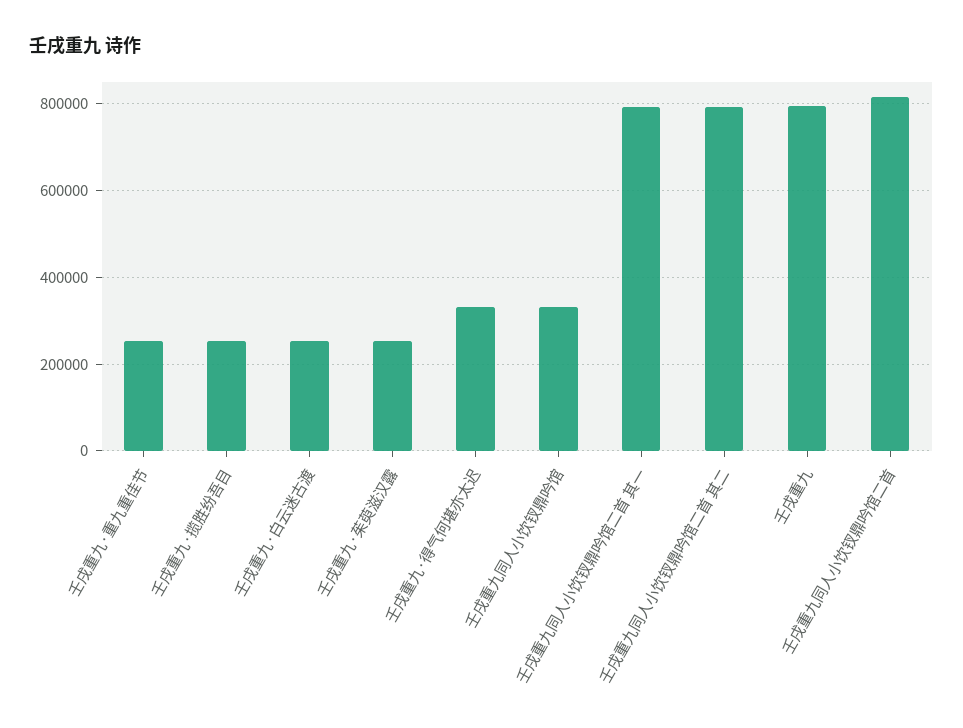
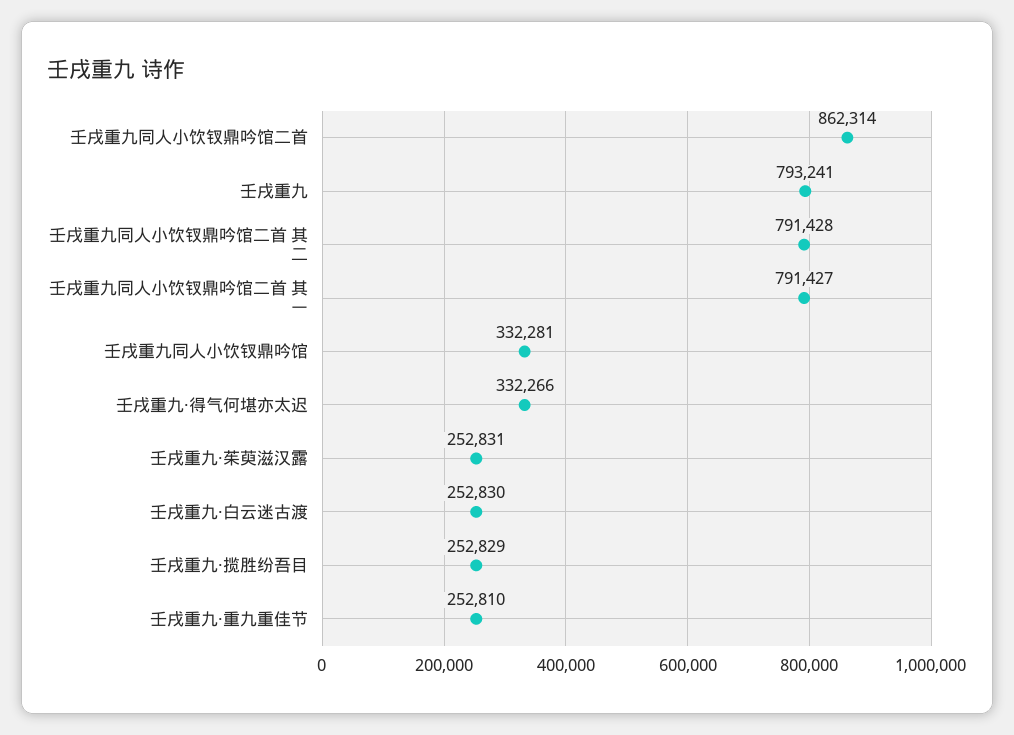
  {
    "壬戌重九·重九重佳节": 252810,
    "壬戌重九·揽胜纷吾目": 252829,
    "壬戌重九·白云迷古渡": 252830,
    "壬戌重九·茱萸滋汉露": 252831,
    "壬戌重九·得气何堪亦太迟": 332266,
    "壬戌重九同人小饮钗鼎吟馆": 332281,
    "壬戌重九同人小饮钗鼎吟馆二首 其一": 791427,
    "壬戌重九同人小饮钗鼎吟馆二首 其二": 791428,
    "壬戌重九": 793241,
-   "壬戌重九同人小饮钗鼎吟馆二首": 820000
+   "壬戌重九同人小饮钗鼎吟馆二首": 862314
  }

